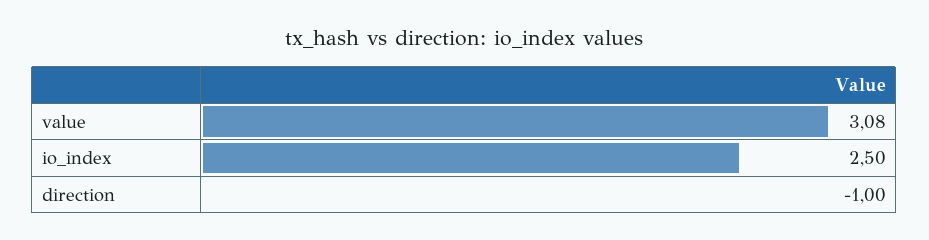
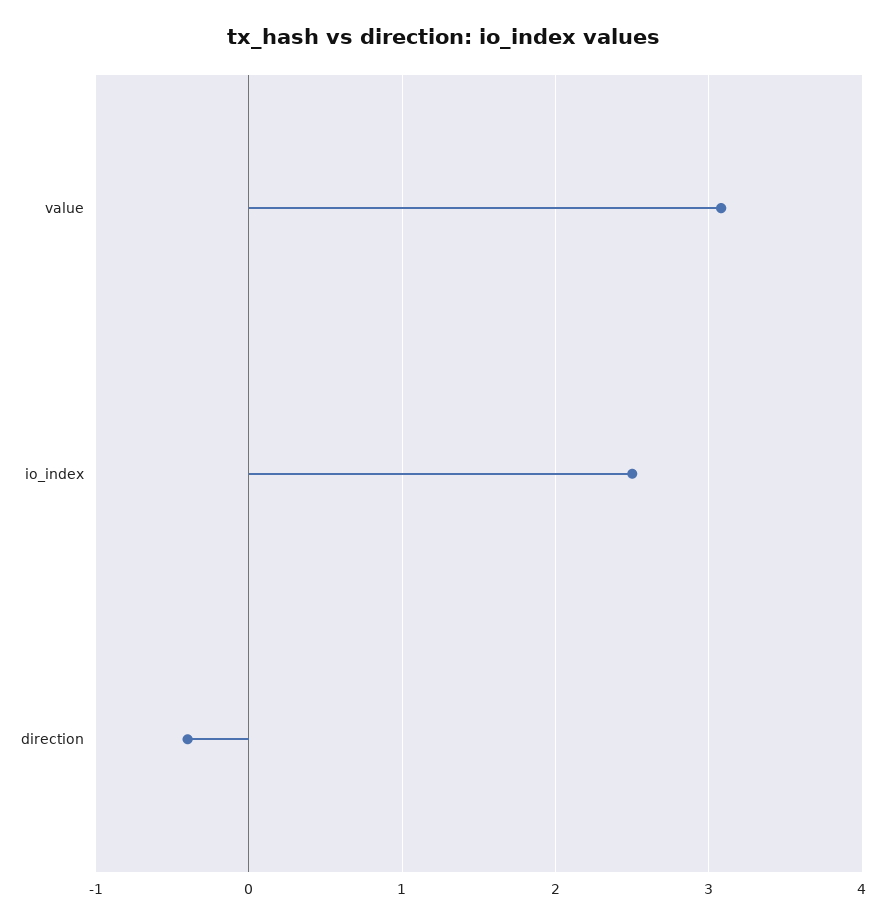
  {
    "value": 3.08,
    "io_index": 2.5,
-   "direction": -1
+   "direction": -0.4
  }

